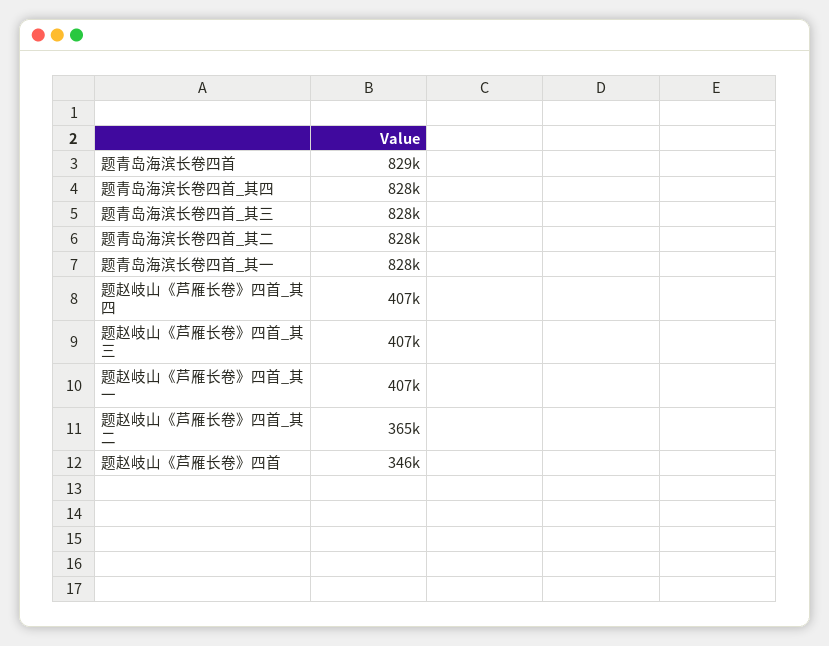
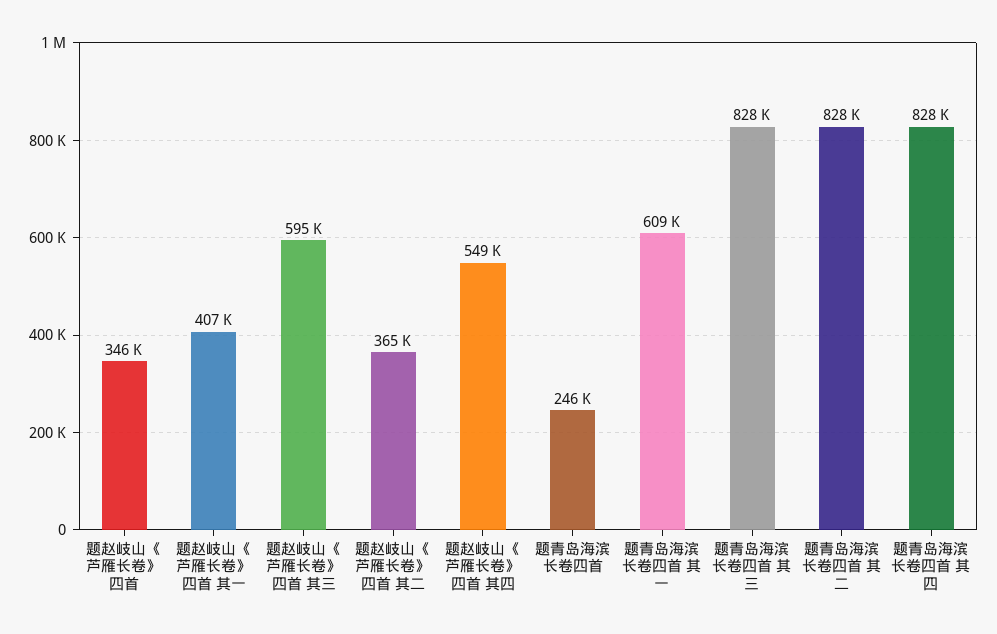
  {
-   "题青岛海滨长卷四首": 829000,
+   "题青岛海滨长卷四首": 246000,
    "题青岛海滨长卷四首_其四": 828000,
    "题青岛海滨长卷四首_其三": 828000,
    "题青岛海滨长卷四首_其二": 828000,
-   "题青岛海滨长卷四首_其一": 828000,
+   "题青岛海滨长卷四首_其一": 609000,
-   "题赵岐山《芦雁长卷》四首_其四": 407000,
+   "题赵岐山《芦雁长卷》四首_其四": 549000,
-   "题赵岐山《芦雁长卷》四首_其三": 407000,
+   "题赵岐山《芦雁长卷》四首_其三": 595000,
    "题赵岐山《芦雁长卷》四首_其一": 407000,
    "题赵岐山《芦雁长卷》四首_其二": 365000,
    "题赵岐山《芦雁长卷》四首": 346000
  }

